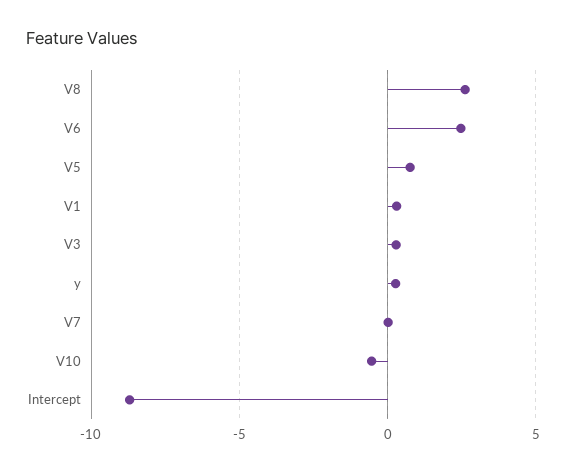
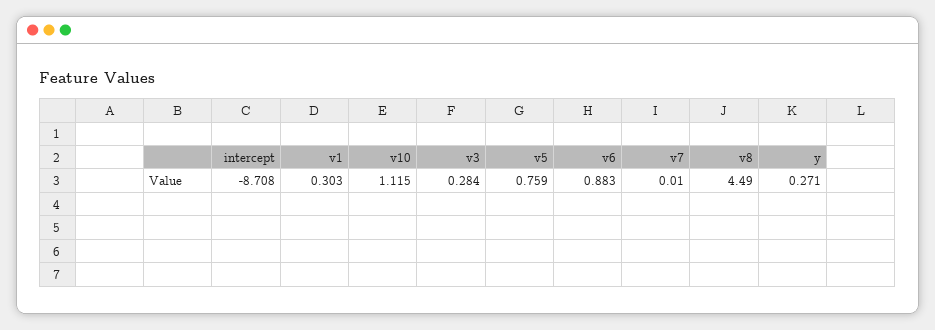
  {
-   "V8": 2.5,
+   "V8": 4.49,
-   "V6": 2.5,
+   "V6": 0.883,
    "V5": 0.759,
    "V1": 0.303,
    "V3": 0.284,
    "y": 0.271,
    "V7": 0.01,
-   "V10": -0.5,
+   "V10": 1.115,
    "Intercept": -8.708
  }

